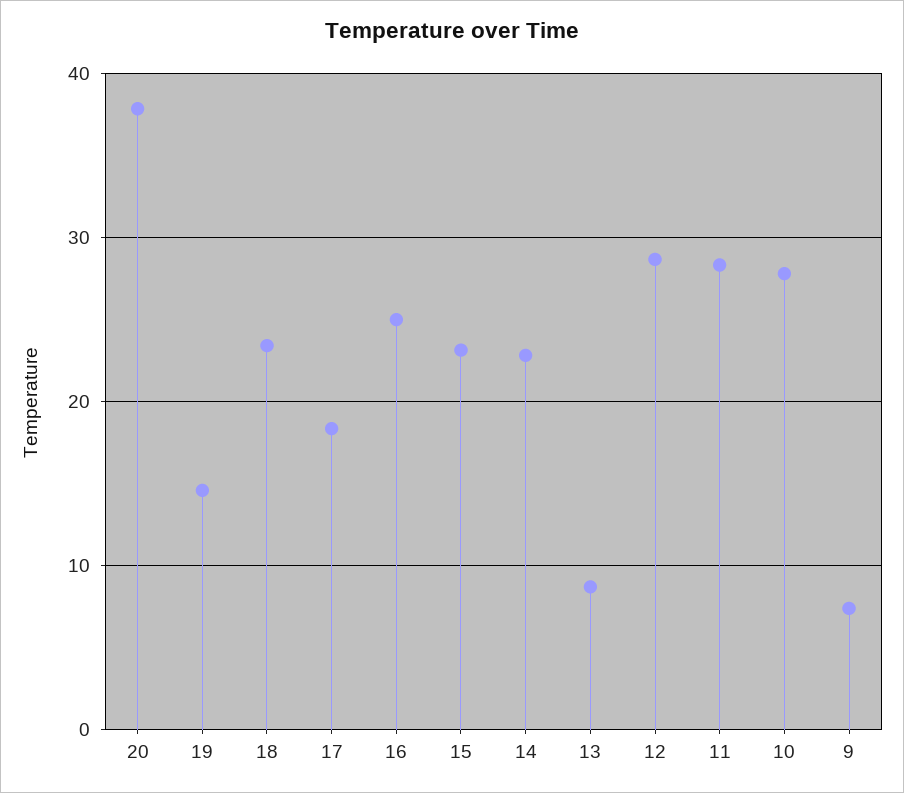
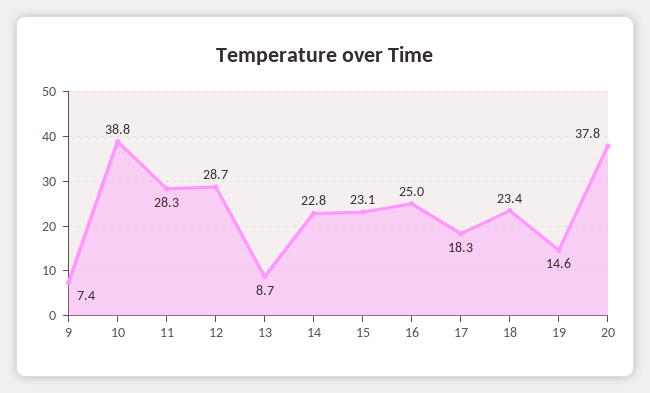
  {
    "20": 37.8,
    "19": 14.6,
    "18": 23.4,
    "17": 18.3,
    "16": 25,
    "15": 23.1,
    "14": 22.8,
    "13": 8.7,
    "12": 28.7,
    "11": 28.3,
-   "10": 28,
+   "10": 38.8,
    "9": 7.4
  }

